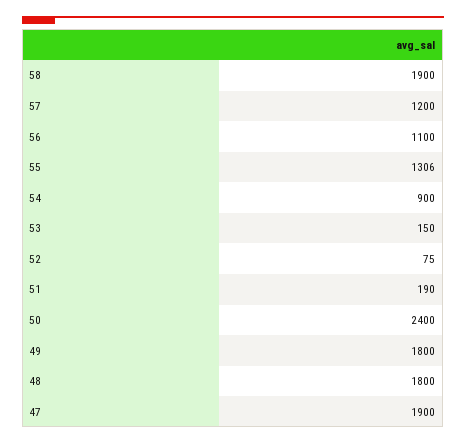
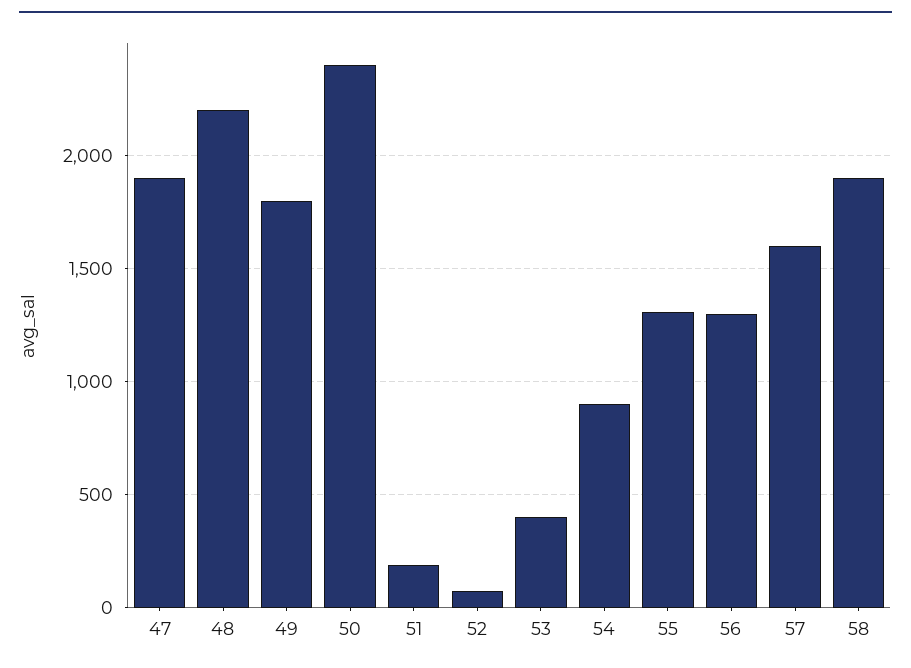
  {
    "58": 1900,
-   "57": 1200,
+   "57": 1600,
-   "56": 1100,
+   "56": 1300,
    "55": 1306,
    "54": 900,
-   "53": 150,
+   "53": 400,
    "52": 75,
    "51": 190,
    "50": 2400,
    "49": 1800,
-   "48": 1800,
+   "48": 2200,
    "47": 1900
  }

